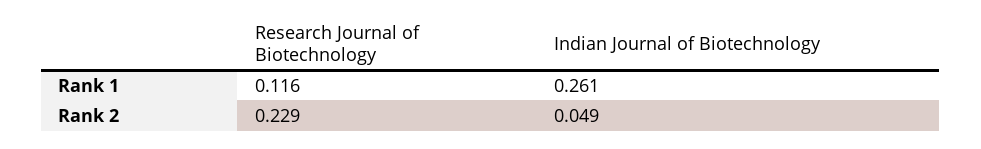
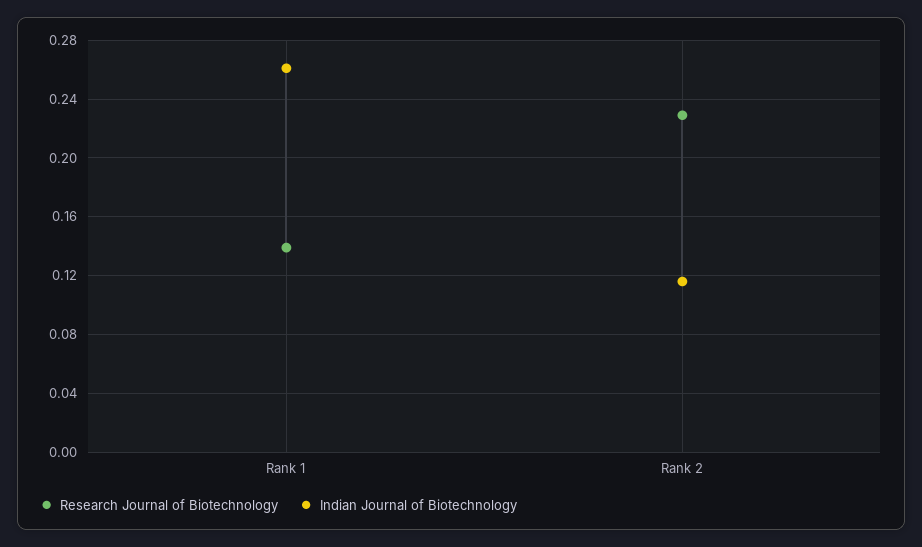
  {
    "Research Journal of Biotechnology": {
-     "Rank 1": 0.116,
+     "Rank 1": 0.14,
      "Rank 2": 0.229
    },
    "Indian Journal of Biotechnology": {
      "Rank 1": 0.261,
-     "Rank 2": 0.049
+     "Rank 2": 0.115
    }
  }

